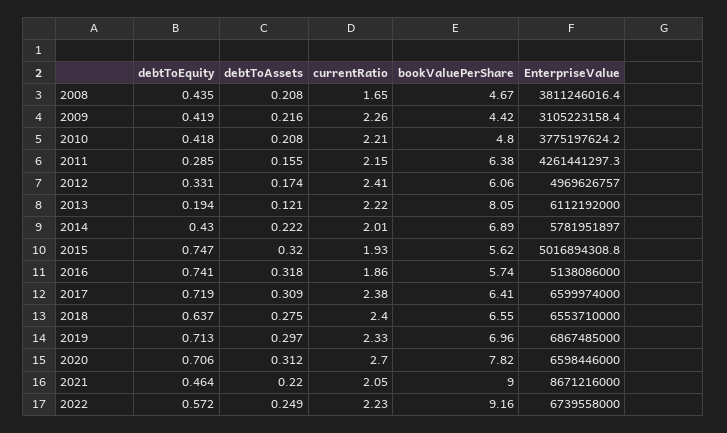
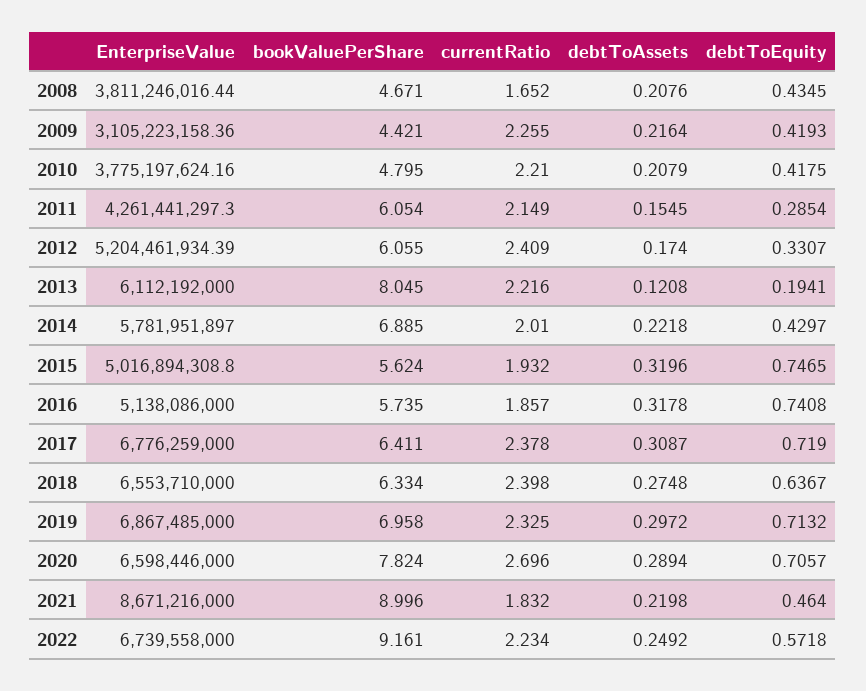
  {
    "debtToEquity": {
      "2008": 0.4345,
      "2009": 0.4193,
      "2010": 0.4175,
      "2011": 0.2854,
      "2012": 0.3307,
      "2013": 0.1941,
      "2014": 0.4297,
      "2015": 0.7465,
      "2016": 0.7408,
      "2017": 0.719,
      "2018": 0.6367,
      "2019": 0.7132,
      "2020": 0.7057,
      "2021": 0.464,
      "2022": 0.5718
    },
    "debtToAssets": {
      "2008": 0.2076,
      "2009": 0.2164,
      "2010": 0.2079,
      "2011": 0.1545,
      "2012": 0.174,
      "2013": 0.1208,
      "2014": 0.2218,
      "2015": 0.3196,
      "2016": 0.3178,
      "2017": 0.3087,
      "2018": 0.2748,
      "2019": 0.2972,
-     "2020": 0.312,
+     "2020": 0.2894,
      "2021": 0.2198,
      "2022": 0.2492
    },
    "currentRatio": {
      "2008": 1.652,
      "2009": 2.255,
      "2010": 2.21,
      "2011": 2.149,
      "2012": 2.409,
      "2013": 2.216,
      "2014": 2.01,
      "2015": 1.932,
      "2016": 1.857,
      "2017": 2.378,
      "2018": 2.398,
      "2019": 2.325,
      "2020": 2.696,
-     "2021": 2.05,
+     "2021": 1.832,
      "2022": 2.234
    },
    "bookValuePerShare": {
      "2008": 4.671,
      "2009": 4.421,
      "2010": 4.795,
-     "2011": 6.38,
+     "2011": 6.054,
      "2012": 6.055,
      "2013": 8.045,
      "2014": 6.885,
      "2015": 5.624,
      "2016": 5.735,
      "2017": 6.411,
-     "2018": 6.55,
+     "2018": 6.334,
      "2019": 6.958,
      "2020": 7.824,
      "2021": 8.996,
      "2022": 9.161
    },
    "EnterpriseValue": {
      "2008": 3811246016.44,
      "2009": 3105223158.36,
      "2010": 3775197624.16,
      "2011": 4261441297.3,
-     "2012": 4969626757,
+     "2012": 5204461934.39,
      "2013": 6112192000,
      "2014": 5781951897,
      "2015": 5016894308.8,
      "2016": 5138086000,
-     "2017": 6599974000,
+     "2017": 6776259000,
      "2018": 6553710000,
      "2019": 6867485000,
      "2020": 6598446000,
      "2021": 8671216000,
      "2022": 6739558000
    }
  }

